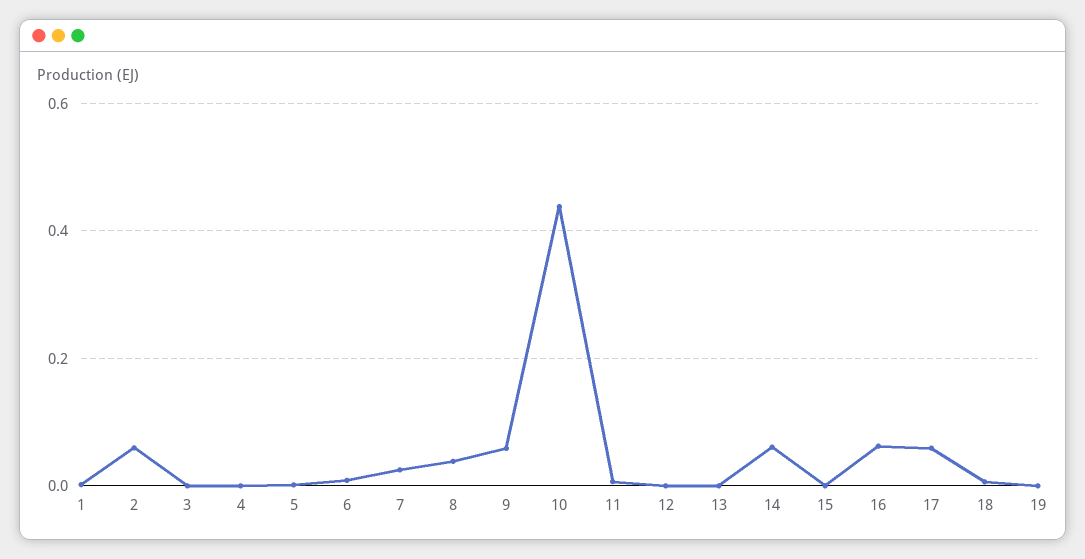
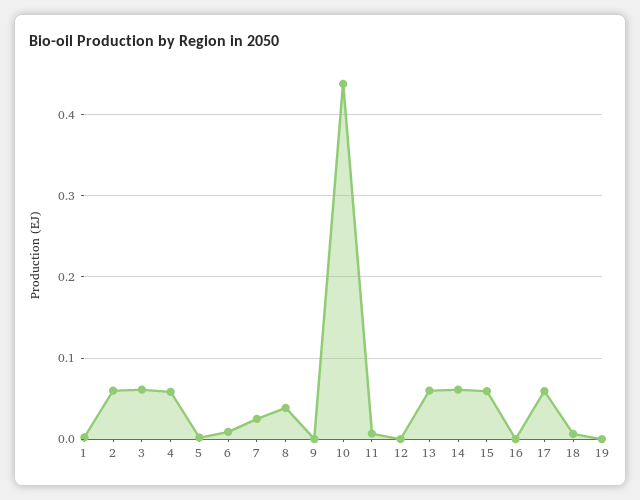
  {
    "1": 0,
    "2": 0.06,
-   "3": 0,
+   "3": 0.06,
-   "4": 0,
+   "4": 0.06,
    "5": 0,
    "6": 0.01,
    "7": 0.03,
    "8": 0.04,
-   "9": 0.06,
+   "9": 0,
    "10": 0.44,
    "11": 0.01,
    "12": 0,
-   "13": 0,
+   "13": 0.06,
    "14": 0.06,
-   "15": 0,
+   "15": 0.06,
-   "16": 0.06,
+   "16": 0,
    "17": 0.06,
    "18": 0.01,
    "19": 0
  }

